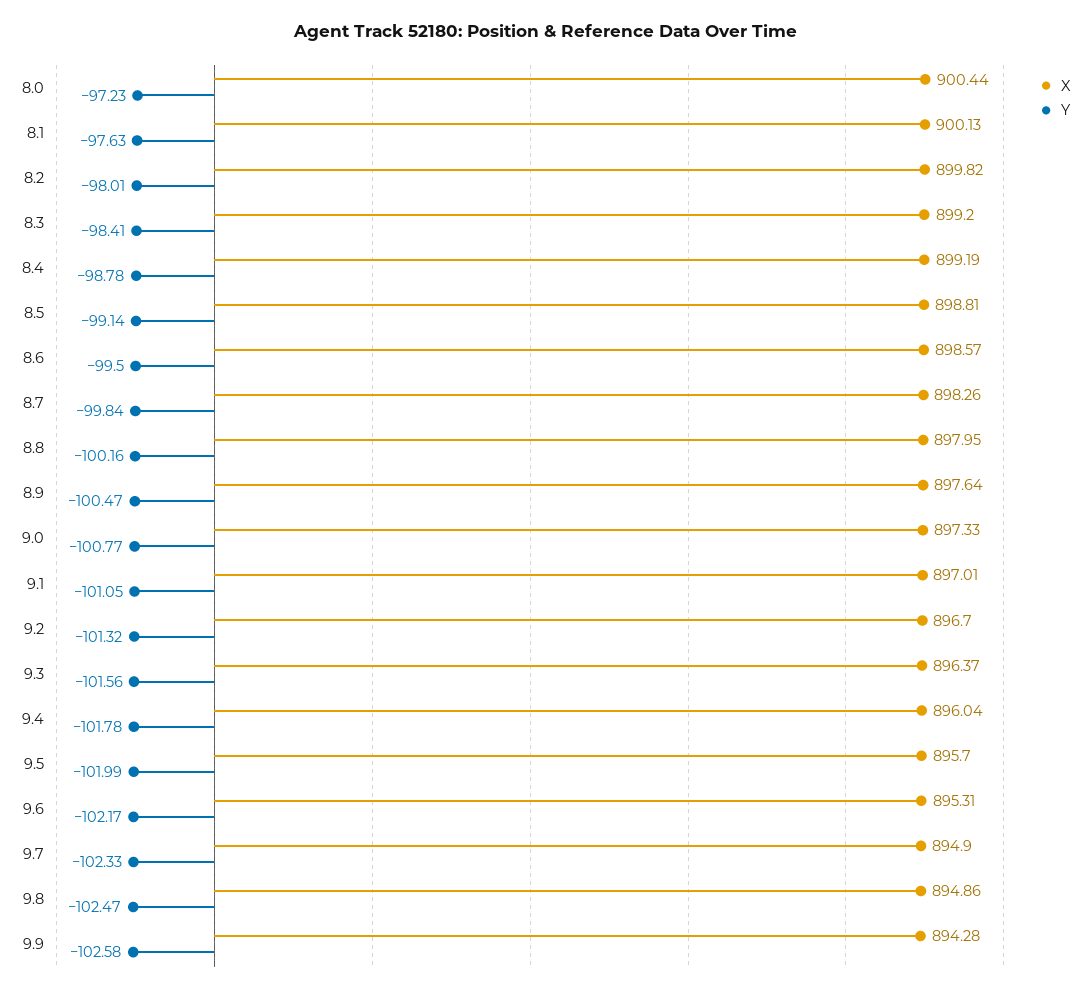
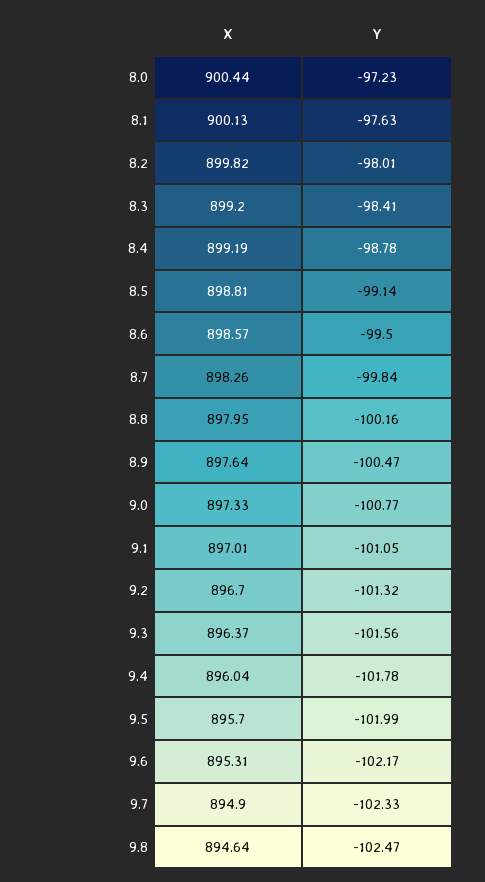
  {
    "X": {
      "8.0": 900.44,
      "8.1": 900.13,
      "8.2": 899.82,
      "8.3": 899.2,
      "8.4": 899.19,
      "8.5": 898.81,
      "8.6": 898.57,
      "8.7": 898.26,
      "8.8": 897.95,
      "8.9": 897.64,
      "9.0": 897.33,
      "9.1": 897.01,
      "9.2": 896.7,
      "9.3": 896.37,
      "9.4": 896.04,
      "9.5": 895.7,
      "9.6": 895.31,
      "9.7": 894.9,
-     "9.8": 894.86,
+     "9.8": 894.64
-     "9.9": 894.28
    },
    "Y": {
      "8.0": -97.23,
      "8.1": -97.63,
      "8.2": -98.01,
      "8.3": -98.41,
      "8.4": -98.78,
      "8.5": -99.14,
      "8.6": -99.5,
      "8.7": -99.84,
      "8.8": -100.16,
      "8.9": -100.47,
      "9.0": -100.77,
      "9.1": -101.05,
      "9.2": -101.32,
      "9.3": -101.56,
      "9.4": -101.78,
      "9.5": -101.99,
      "9.6": -102.17,
      "9.7": -102.33,
-     "9.8": -102.47,
+     "9.8": -102.47
-     "9.9": -102.58
    }
  }

